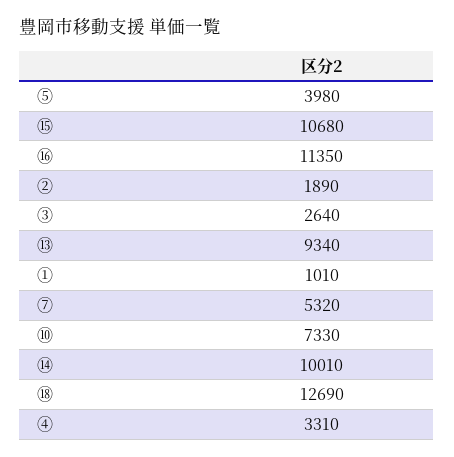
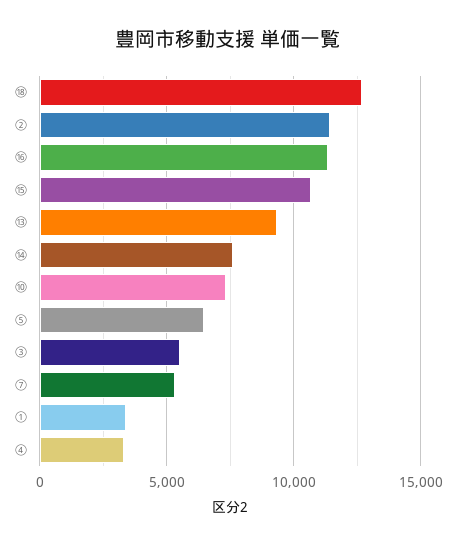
  {
-   "⑤": 3980,
+   "⑤": 6500,
    "⑮": 10680,
    "⑯": 11350,
-   "②": 1890,
+   "②": 11500,
-   "③": 2640,
+   "③": 5500,
    "⑬": 9340,
-   "①": 1010,
+   "①": 3500,
    "⑦": 5320,
    "⑩": 7330,
-   "⑭": 10010,
+   "⑭": 7500,
    "⑱": 12690,
    "④": 3310
  }

